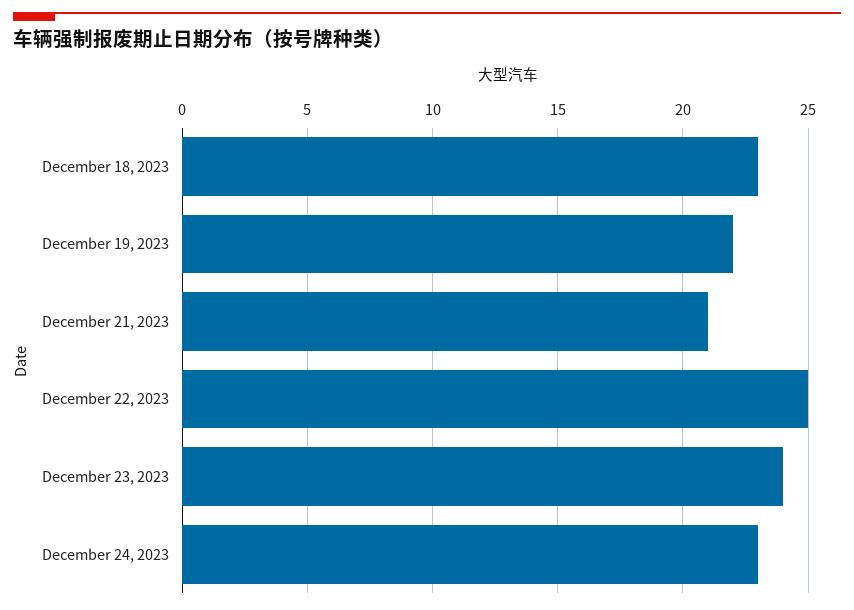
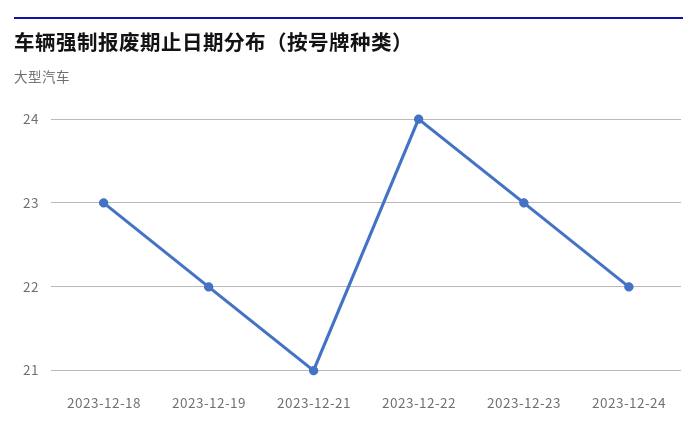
  {
    "December 18, 2023": 23,
    "December 19, 2023": 22,
    "December 21, 2023": 21,
-   "December 22, 2023": 25,
+   "December 22, 2023": 24,
-   "December 23, 2023": 24,
+   "December 23, 2023": 23,
-   "December 24, 2023": 23
+   "December 24, 2023": 22
  }

